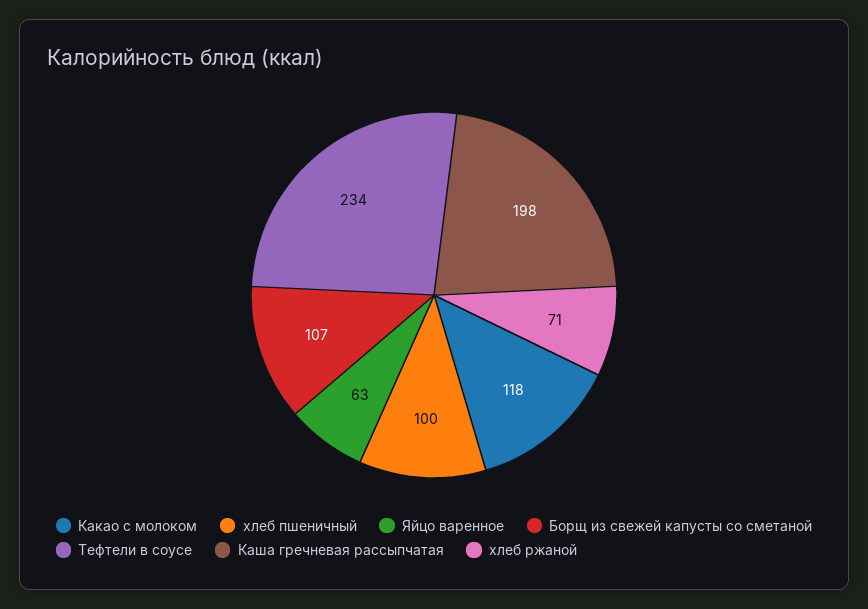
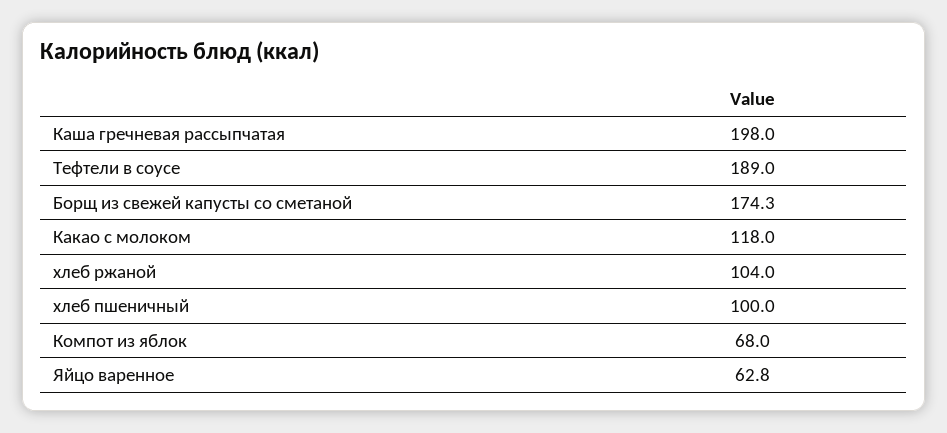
  {
    "Какао с молоком": 118,
    "хлеб пшеничный": 100,
    "Яйцо варенное": 62.8,
-   "Борщ из свежей капусты со сметаной": 107,
+   "Борщ из свежей капусты со сметаной": 174.3,
-   "Тефтели в соусе": 234,
+   "Тефтели в соусе": 189,
    "Каша гречневая рассыпчатая": 198,
-   "хлеб ржаной": 71
+   "хлеб ржаной": 104,
+   "Компот из яблок": 68
  }

